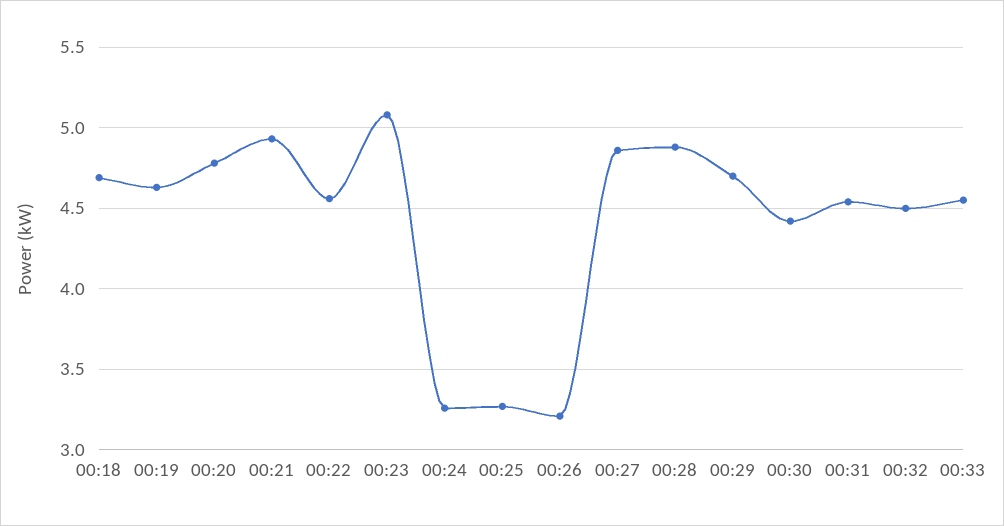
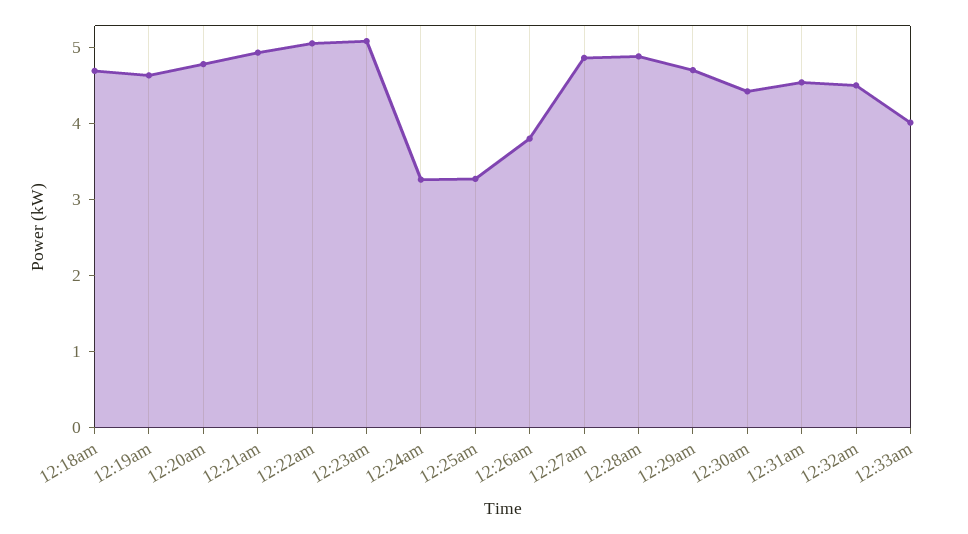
  {
    "00:18": 4.7,
    "00:19": 4.65,
    "00:20": 4.8,
    "00:21": 4.95,
-   "00:22": 4.55,
+   "00:22": 5,
    "00:23": 5.1,
    "00:24": 3.25,
    "00:25": 3.25,
-   "00:26": 3.2,
+   "00:26": 3.8,
    "00:27": 4.85,
    "00:28": 4.9,
    "00:29": 4.7,
    "00:30": 4.4,
    "00:31": 4.55,
    "00:32": 4.5,
-   "00:33": 4.55
+   "00:33": 4
  }

